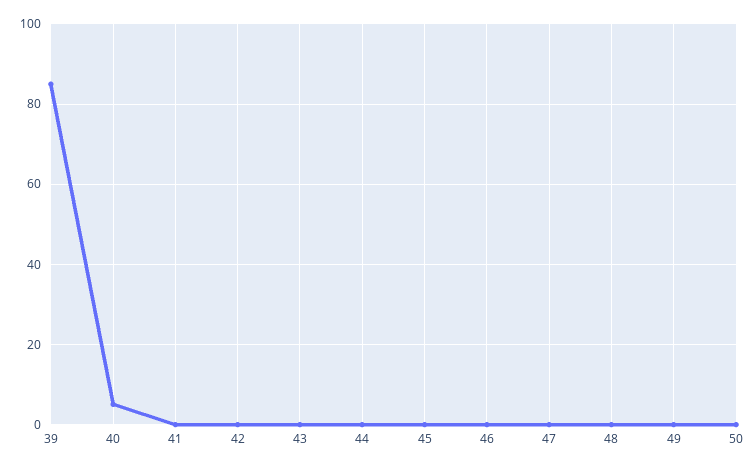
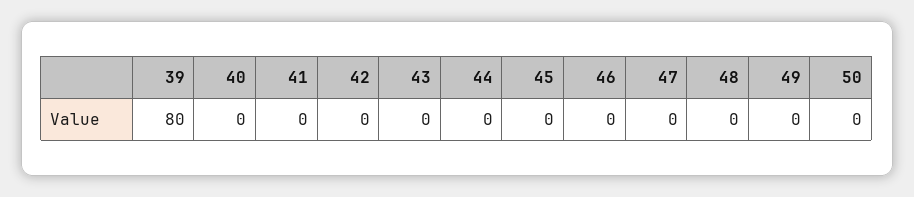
  {
-   "39": 85,
+   "39": 80,
-   "40": 5,
+   "40": 0,
    "41": 0,
    "42": 0,
    "43": 0,
    "44": 0,
    "45": 0,
    "46": 0,
    "47": 0,
    "48": 0,
    "49": 0,
    "50": 0
  }

